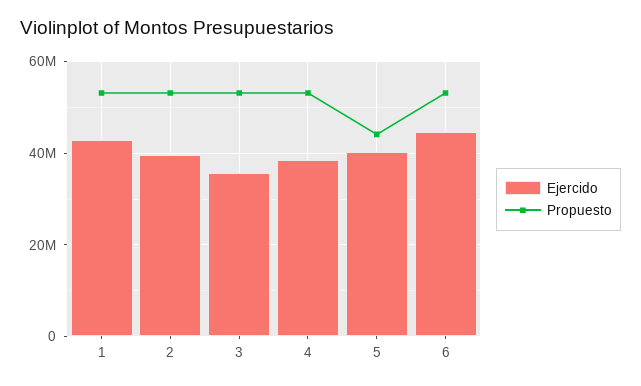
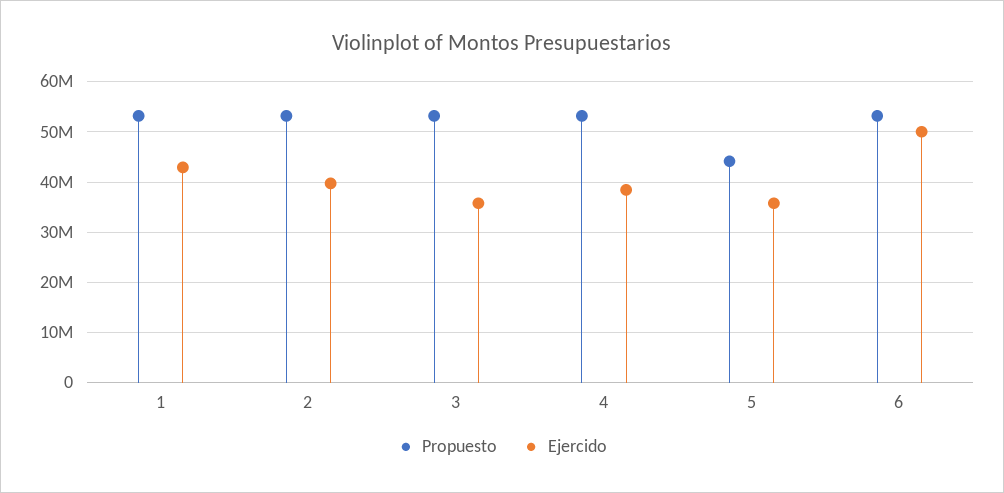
  {
    "Ejercido": {
      "1": 42000000,
      "2": 40000000,
      "3": 36000000,
      "4": 38000000,
-     "5": 40000000,
+     "5": 36000000,
-     "6": 44000000
+     "6": 50000000
    },
    "Propuesto": {
      "1": 54000000,
      "2": 54000000,
      "3": 54000000,
      "4": 54000000,
      "5": 44000000,
      "6": 54000000
    }
  }

